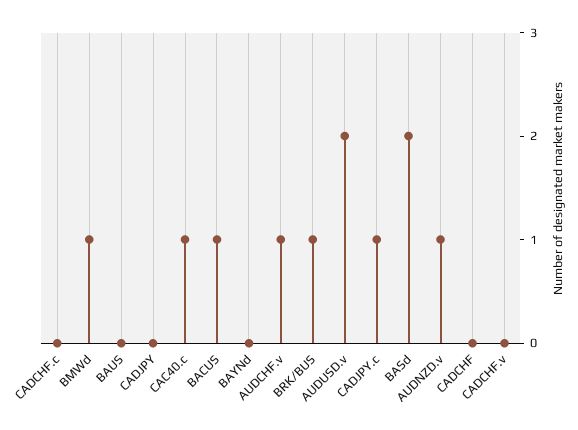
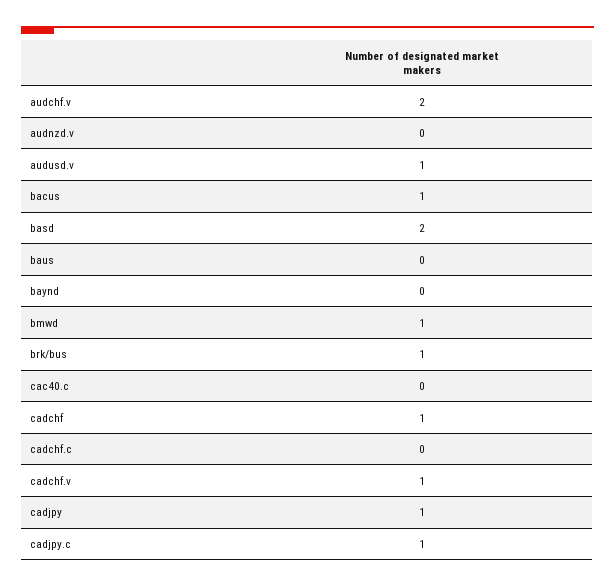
  {
    "CADCHF.c": 0,
    "BMWd": 1,
    "BAUS": 0,
-   "CADJPY": 0,
+   "CADJPY": 1,
-   "CAC40.c": 1,
+   "CAC40.c": 0,
    "BACUS": 1,
    "BAYNd": 0,
-   "AUDCHF.v": 1,
+   "AUDCHF.v": 2,
    "BRK/BUS": 1,
-   "AUDUSD.v": 2,
+   "AUDUSD.v": 1,
    "CADJPY.c": 1,
    "BASd": 2,
-   "AUDNZD.v": 1,
+   "AUDNZD.v": 0,
-   "CADCHF": 0,
+   "CADCHF": 1,
-   "CADCHF.v": 0
+   "CADCHF.v": 1
  }

